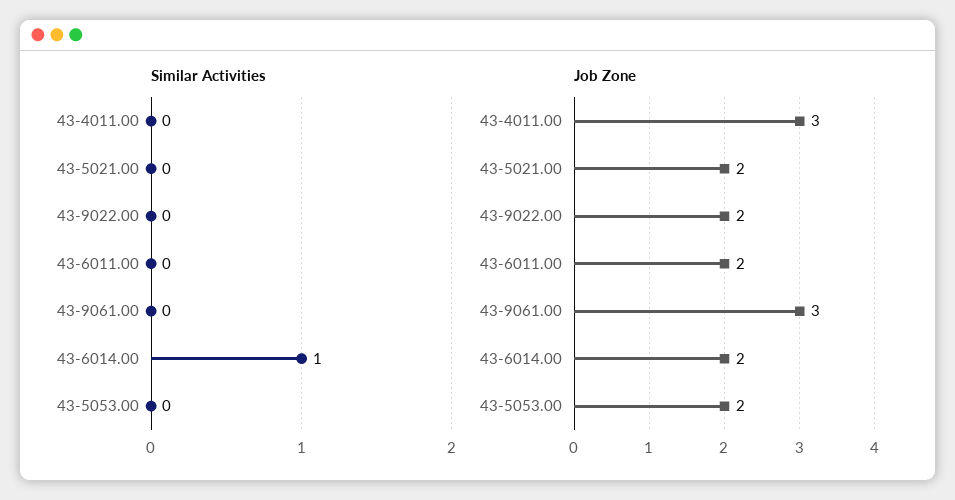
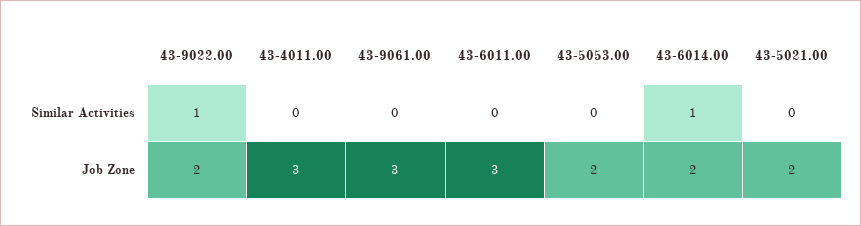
  {
    "Similar Activities": {
      "43-4011.00": 0,
      "43-5021.00": 0,
-     "43-9022.00": 0,
+     "43-9022.00": 1,
      "43-6011.00": 0,
      "43-9061.00": 0,
      "43-6014.00": 1,
      "43-5053.00": 0
    },
    "Job Zone": {
      "43-4011.00": 3,
      "43-5021.00": 2,
      "43-9022.00": 2,
-     "43-6011.00": 2,
+     "43-6011.00": 3,
      "43-9061.00": 3,
      "43-6014.00": 2,
      "43-5053.00": 2
    }
  }

